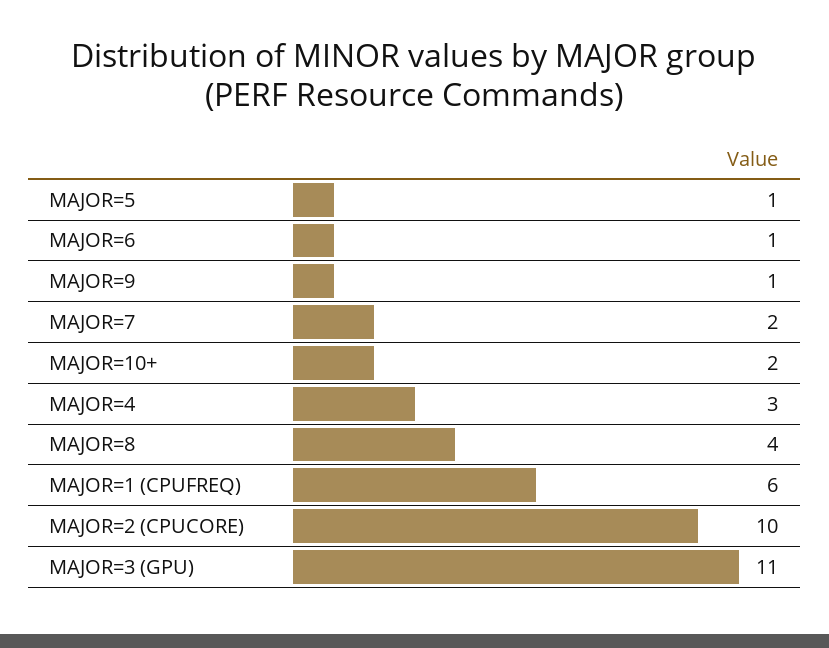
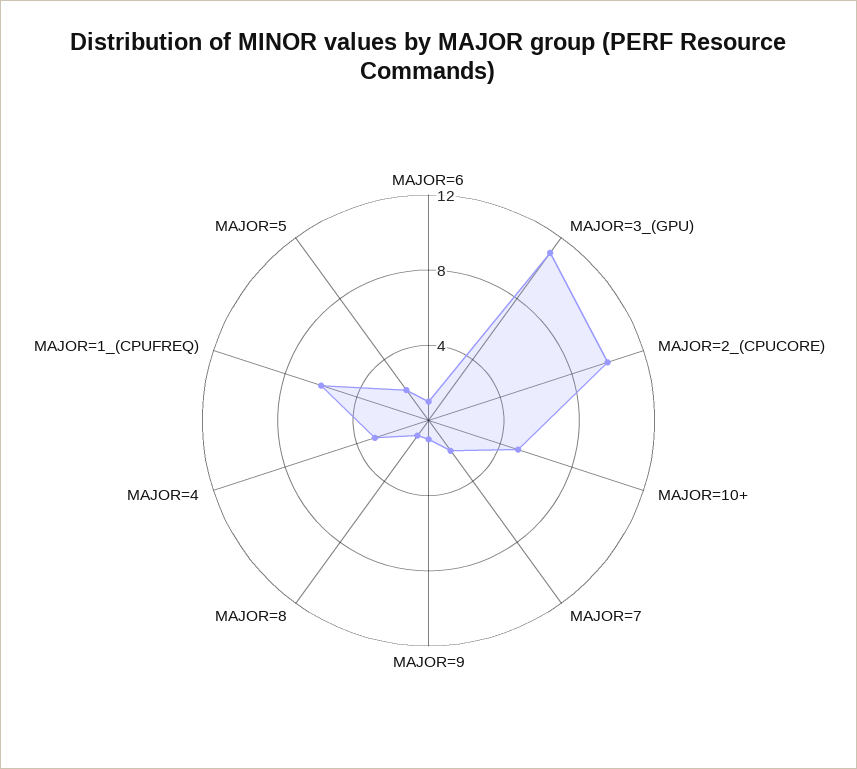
  {
-   "MAJOR=5": 1,
+   "MAJOR=5": 2,
    "MAJOR=6": 1,
    "MAJOR=9": 1,
    "MAJOR=7": 2,
-   "MAJOR=10+": 2,
+   "MAJOR=10+": 5,
    "MAJOR=4": 3,
-   "MAJOR=8": 4,
+   "MAJOR=8": 1,
    "MAJOR=1 (CPUFREQ)": 6,
    "MAJOR=2 (CPUCORE)": 10,
    "MAJOR=3 (GPU)": 11
  }

